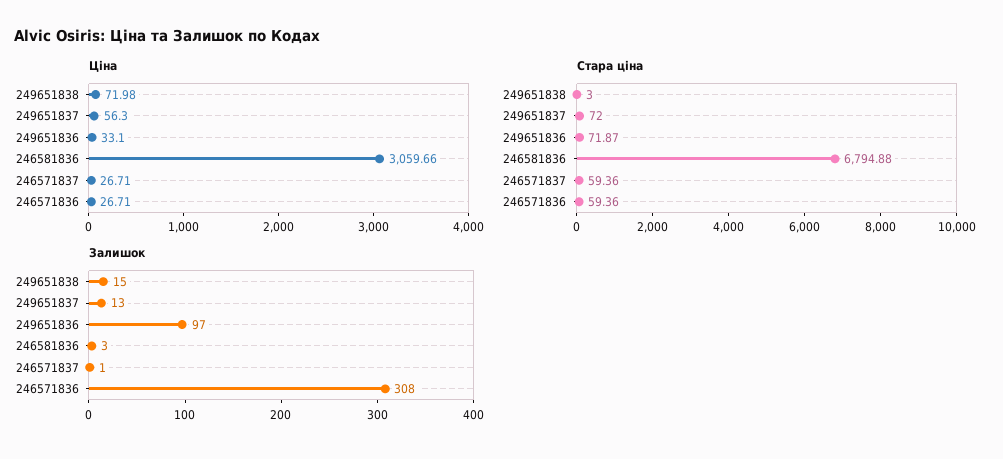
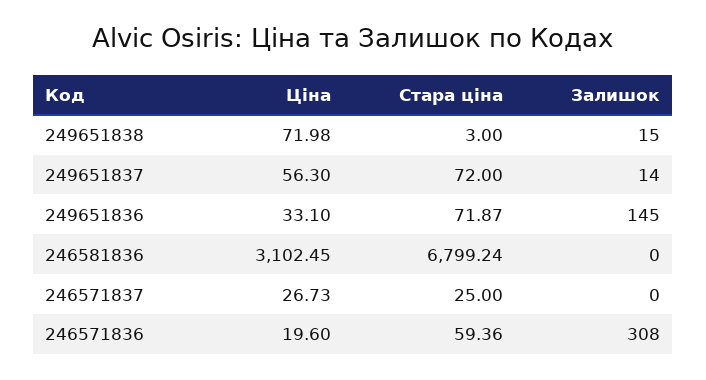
  {
    "Ціна": {
      "249651838": 71.98,
      "249651837": 56.3,
      "249651836": 33.1,
-     "246581836": 3059.66,
+     "246581836": 3102.45,
-     "246571837": 26.71,
+     "246571837": 26.73,
-     "246571836": 26.71
+     "246571836": 19.6
    },
    "Стара ціна": {
      "249651838": 3,
      "249651837": 72,
      "249651836": 71.87,
-     "246581836": 6794.88,
+     "246581836": 6799.24,
-     "246571837": 59.36,
+     "246571837": 25,
      "246571836": 59.36
    },
    "Залишок": {
      "249651838": 15,
-     "249651837": 13,
+     "249651837": 14,
-     "249651836": 97,
+     "249651836": 145,
-     "246581836": 3,
+     "246581836": 0,
-     "246571837": 1,
+     "246571837": 0,
      "246571836": 308
    }
  }

